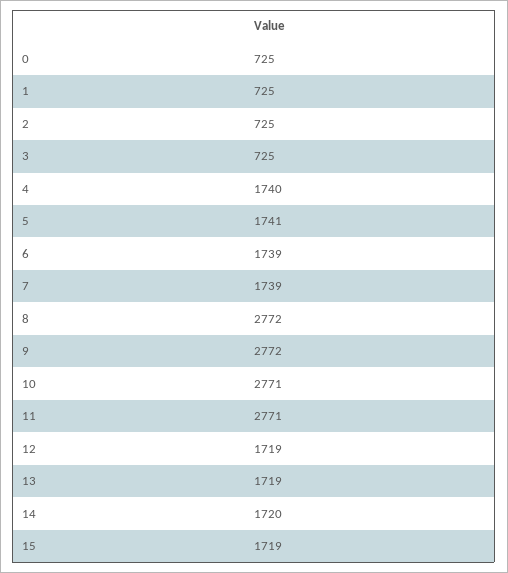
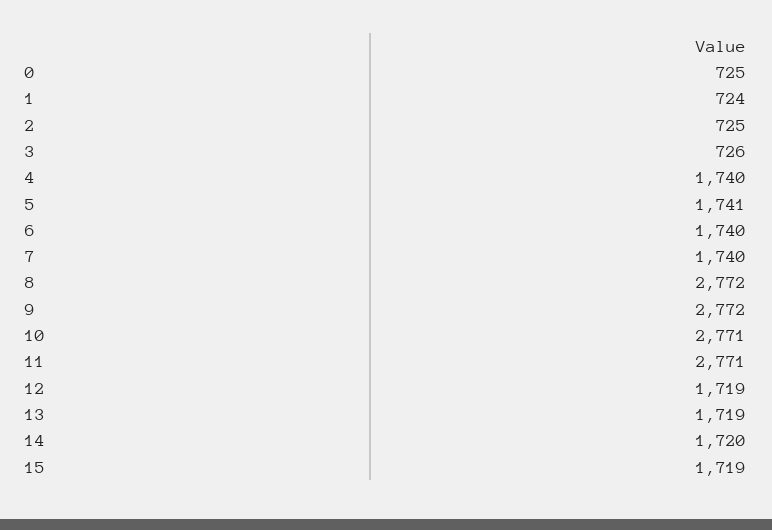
  {
    "0": 725,
-   "1": 725,
+   "1": 724,
    "2": 725,
-   "3": 725,
+   "3": 726,
    "4": 1740,
    "5": 1741,
-   "6": 1739,
+   "6": 1740,
-   "7": 1739,
+   "7": 1740,
    "8": 2772,
    "9": 2772,
    "10": 2771,
    "11": 2771,
    "12": 1719,
    "13": 1719,
    "14": 1720,
    "15": 1719
  }

